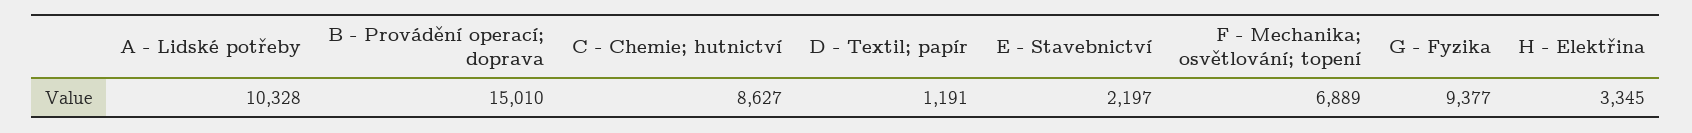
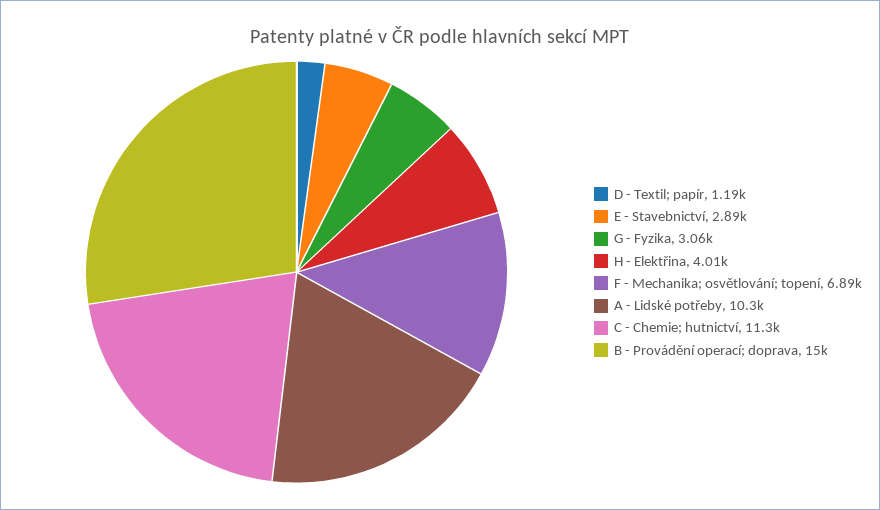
  {
    "A - Lidské potřeby": 10328,
    "B - Provádění operací; doprava": 15010,
-   "C - Chemie; hutnictví": 8627,
+   "C - Chemie; hutnictví": 11300,
    "D - Textil; papír": 1191,
-   "E - Stavebnictví": 2197,
+   "E - Stavebnictví": 2890,
    "F - Mechanika; osvětlování; topení": 6889,
-   "G - Fyzika": 9377,
+   "G - Fyzika": 3060,
-   "H - Elektřina": 3345
+   "H - Elektřina": 4010
  }

